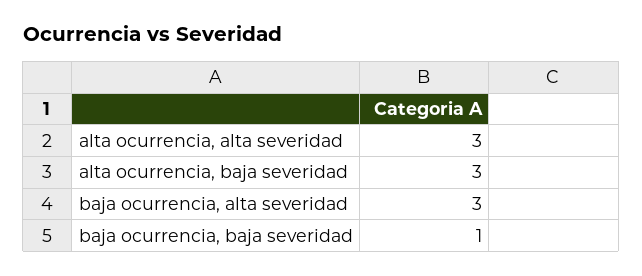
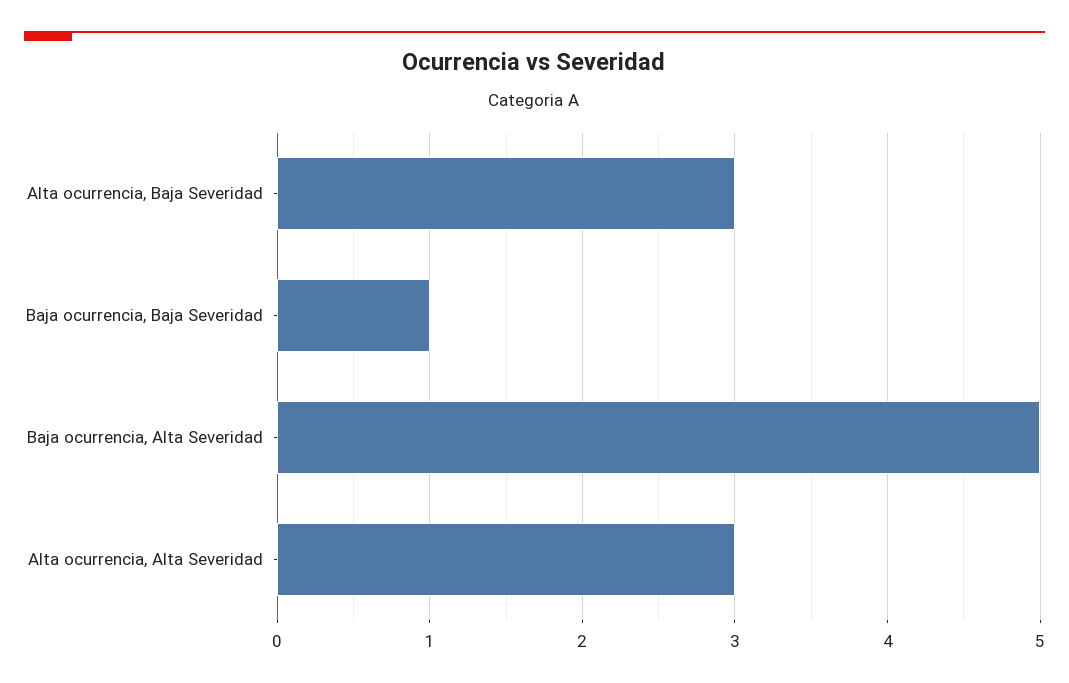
  {
    "alta ocurrencia, alta severidad": 3,
    "alta ocurrencia, baja severidad": 3,
-   "baja ocurrencia, alta severidad": 3,
+   "baja ocurrencia, alta severidad": 5,
    "baja ocurrencia, baja severidad": 1
  }

